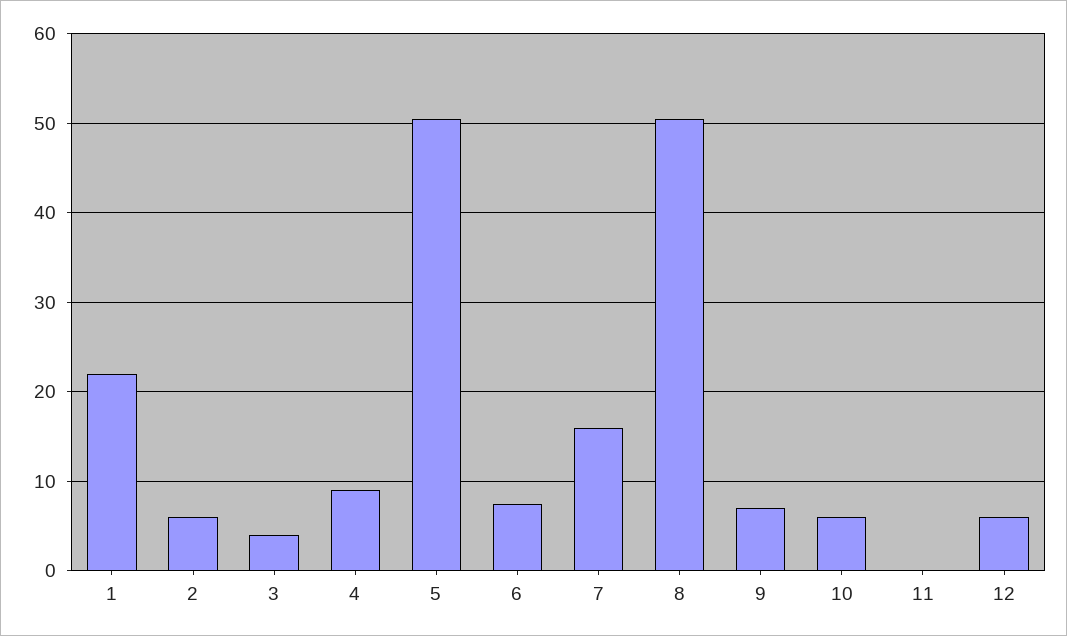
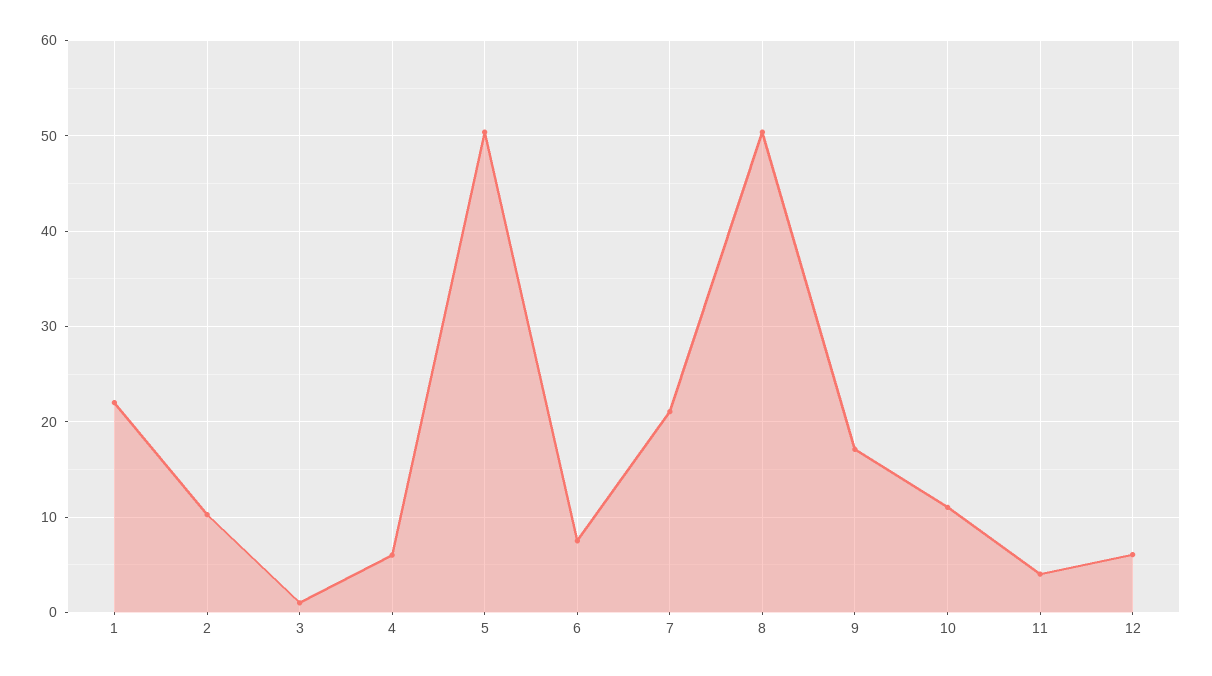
  {
    "1": 22,
-   "2": 6,
+   "2": 10,
-   "3": 4,
+   "3": 1,
-   "4": 9,
+   "4": 6,
    "5": 50,
    "6": 8,
-   "7": 16,
+   "7": 21,
    "8": 50,
-   "9": 7,
+   "9": 17,
-   "10": 6,
+   "10": 11,
-   "11": 0,
+   "11": 4,
    "12": 6
  }

